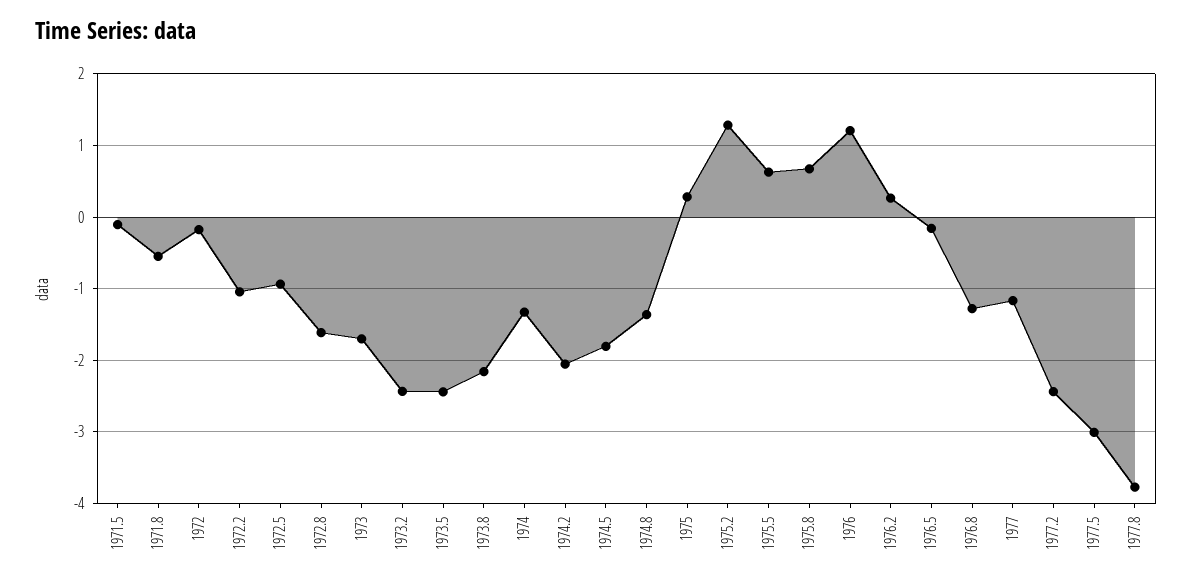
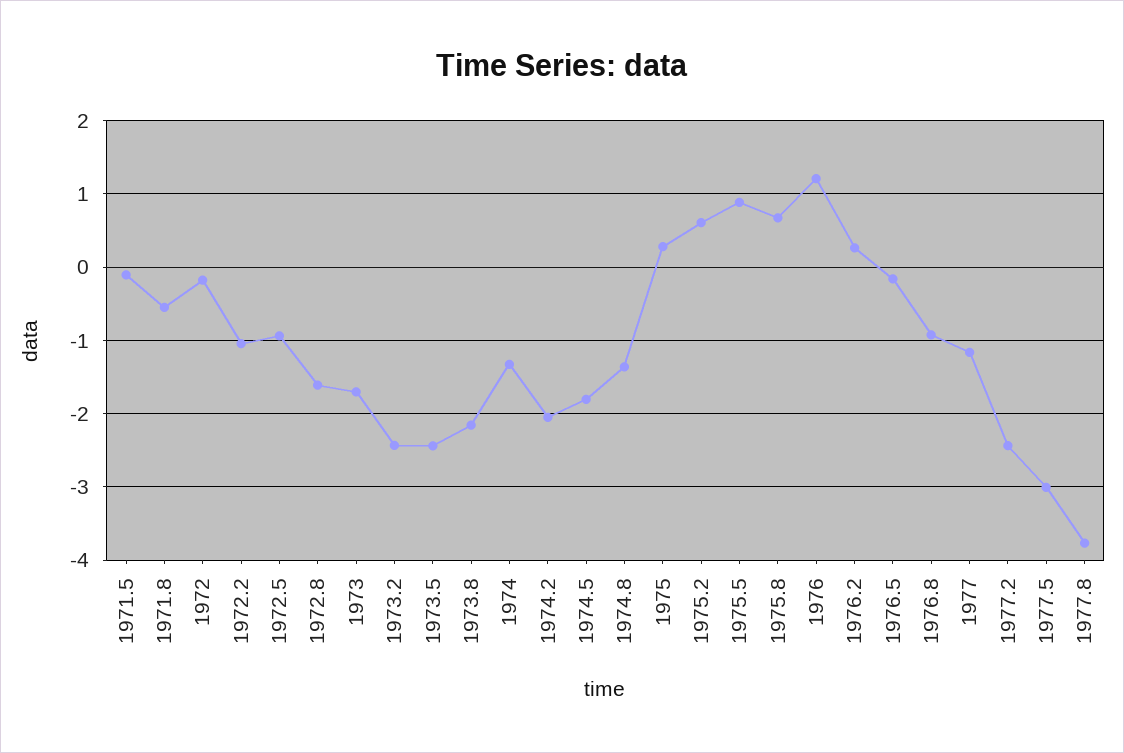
  {
    "1971.5": -0.1,
    "1971.8": -0.5,
    "1972": -0.2,
    "1972.2": -1,
    "1972.5": -0.9,
    "1972.8": -1.6,
    "1973": -1.7,
    "1973.2": -2.4,
    "1973.5": -2.4,
    "1973.8": -2.2,
    "1974": -1.3,
    "1974.2": -2.1,
    "1974.5": -1.8,
    "1974.8": -1.4,
    "1975": 0.3,
-   "1975.2": 1.3,
+   "1975.2": 0.6,
-   "1975.5": 0.6,
+   "1975.5": 0.9,
    "1975.8": 0.7,
    "1976": 1.2,
    "1976.2": 0.3,
    "1976.5": -0.2,
-   "1976.8": -1.3,
+   "1976.8": -0.9,
    "1977": -1.2,
    "1977.2": -2.4,
    "1977.5": -3,
    "1977.8": -3.8
  }

